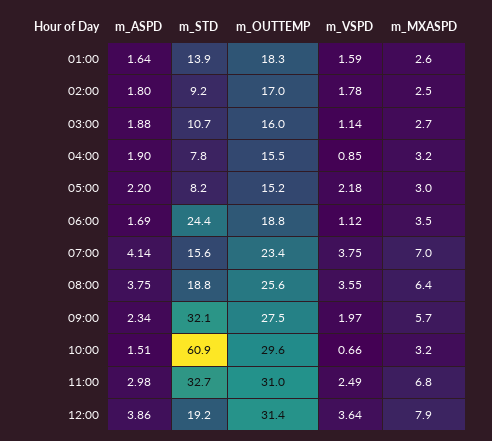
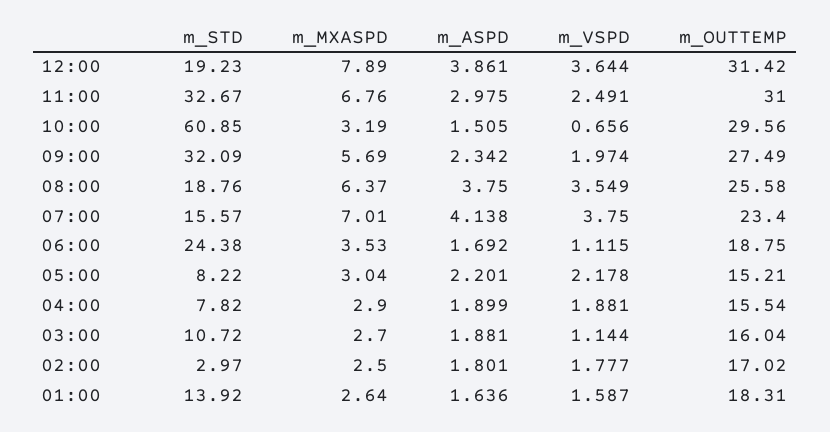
  {
    "m_ASPD": {
      "01:00": 1.636,
      "02:00": 1.801,
      "03:00": 1.881,
      "04:00": 1.899,
      "05:00": 2.201,
      "06:00": 1.692,
      "07:00": 4.138,
      "08:00": 3.75,
      "09:00": 2.342,
      "10:00": 1.505,
      "11:00": 2.975,
      "12:00": 3.861
    },
    "m_STD": {
      "01:00": 13.92,
-     "02:00": 9.2,
+     "02:00": 2.97,
      "03:00": 10.72,
      "04:00": 7.82,
      "05:00": 8.22,
      "06:00": 24.38,
      "07:00": 15.57,
      "08:00": 18.76,
      "09:00": 32.09,
      "10:00": 60.85,
      "11:00": 32.67,
      "12:00": 19.23
    },
    "m_OUTTEMP": {
      "01:00": 18.31,
      "02:00": 17.02,
      "03:00": 16.04,
      "04:00": 15.54,
      "05:00": 15.21,
      "06:00": 18.75,
      "07:00": 23.4,
      "08:00": 25.58,
      "09:00": 27.49,
      "10:00": 29.56,
      "11:00": 31,
      "12:00": 31.42
    },
    "m_VSPD": {
      "01:00": 1.587,
      "02:00": 1.777,
      "03:00": 1.144,
-     "04:00": 0.85,
+     "04:00": 1.881,
      "05:00": 2.178,
      "06:00": 1.115,
      "07:00": 3.75,
      "08:00": 3.549,
      "09:00": 1.974,
      "10:00": 0.656,
      "11:00": 2.491,
      "12:00": 3.644
    },
    "m_MXASPD": {
      "01:00": 2.64,
      "02:00": 2.5,
      "03:00": 2.7,
-     "04:00": 3.2,
+     "04:00": 2.9,
      "05:00": 3.04,
      "06:00": 3.53,
      "07:00": 7.01,
      "08:00": 6.37,
      "09:00": 5.69,
      "10:00": 3.19,
      "11:00": 6.76,
      "12:00": 7.89
    }
  }

